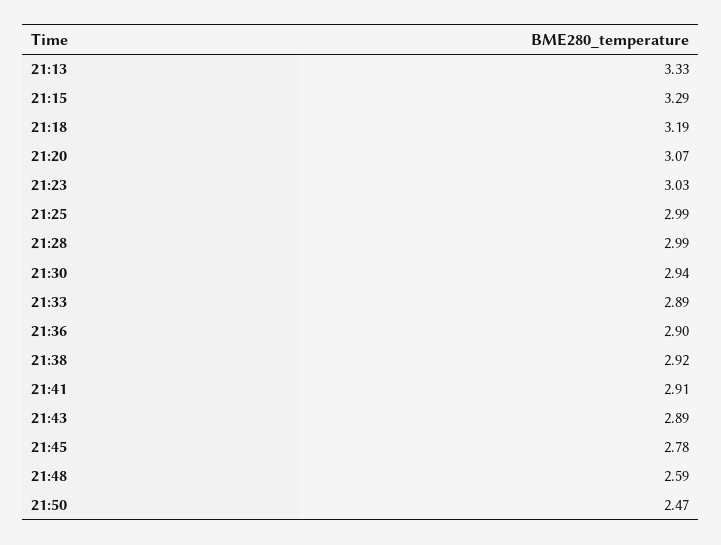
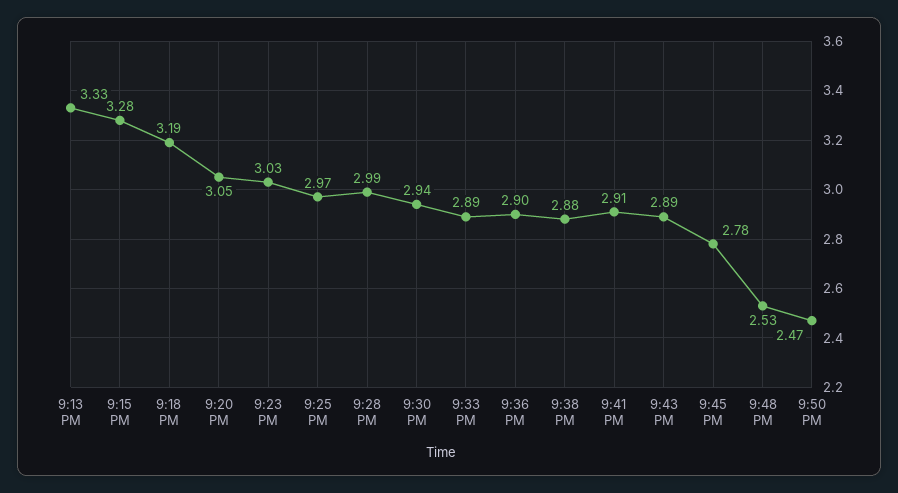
  {
    "21:13": 3.33,
-   "21:15": 3.29,
+   "21:15": 3.28,
    "21:18": 3.19,
-   "21:20": 3.07,
+   "21:20": 3.05,
    "21:23": 3.03,
-   "21:25": 2.99,
+   "21:25": 2.97,
    "21:28": 2.99,
    "21:30": 2.94,
    "21:33": 2.89,
    "21:36": 2.9,
-   "21:38": 2.92,
+   "21:38": 2.88,
    "21:41": 2.91,
    "21:43": 2.89,
    "21:45": 2.78,
-   "21:48": 2.59,
+   "21:48": 2.53,
    "21:50": 2.47
  }

